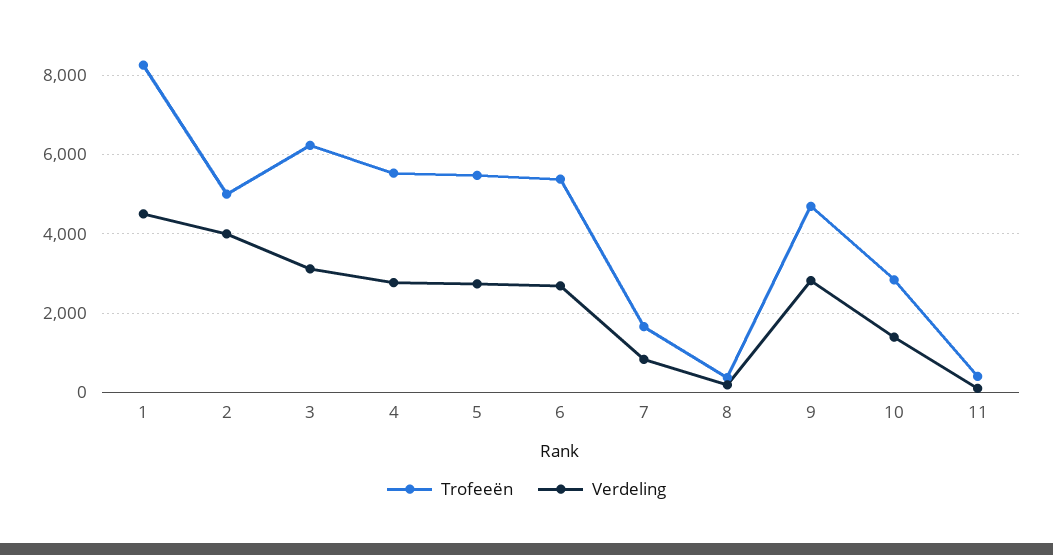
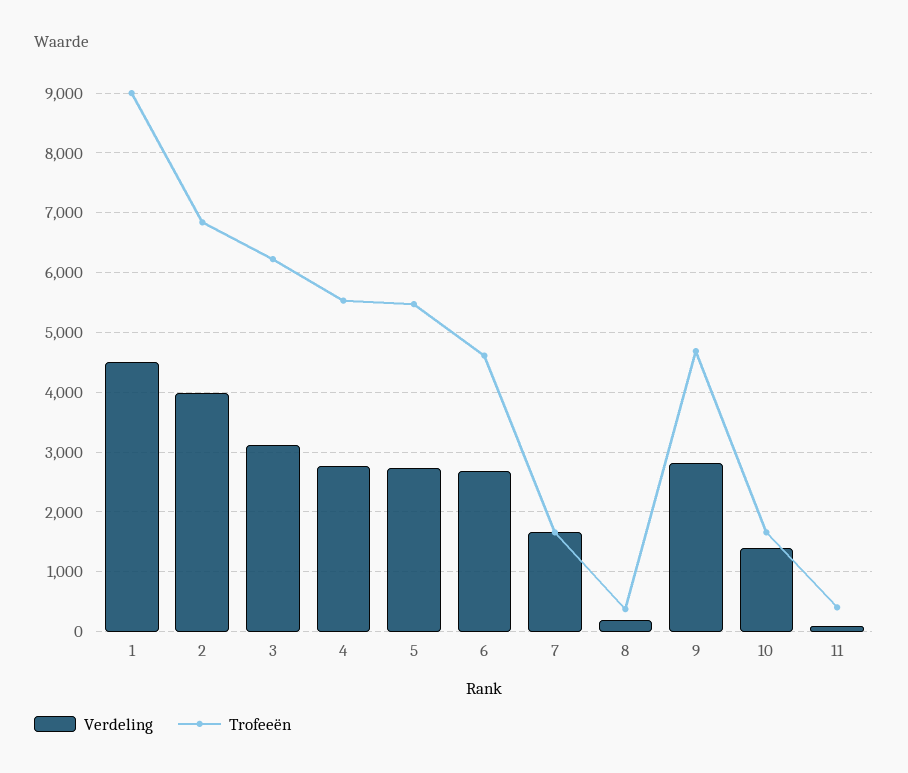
  {
    "Trofeeën": {
-     "1": 8200,
+     "1": 9000,
-     "2": 5000,
+     "2": 6800,
      "3": 6200,
      "4": 5600,
      "5": 5400,
-     "6": 5400,
+     "6": 4600,
      "7": 1600,
      "8": 400,
      "9": 4600,
-     "10": 2800,
+     "10": 1600,
      "11": 400
    },
    "Verdeling": {
      "1": 4600,
      "2": 4000,
      "3": 3200,
      "4": 2800,
      "5": 2800,
      "6": 2600,
-     "7": 800,
+     "7": 1600,
      "8": 200,
      "9": 2800,
      "10": 1400,
      "11": 200
    }
  }

